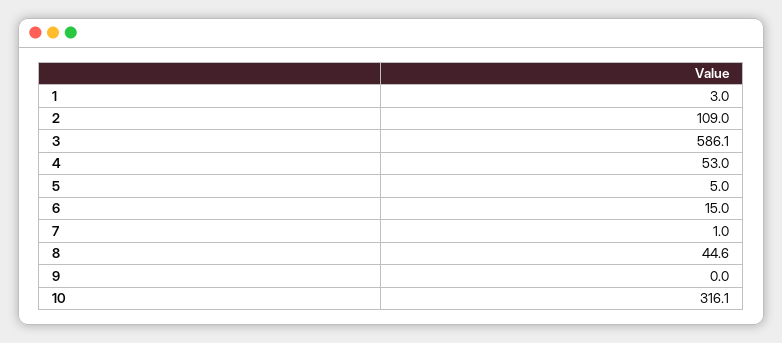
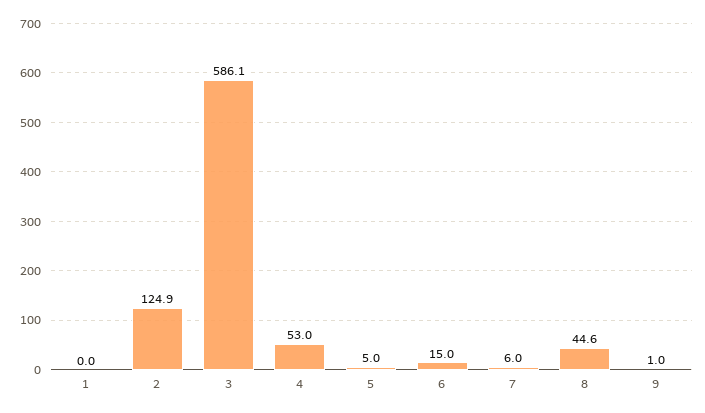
  {
-   "1": 3,
+   "1": 0,
-   "2": 109,
+   "2": 124.9,
    "3": 586.1,
    "4": 53,
    "5": 5,
    "6": 15,
-   "7": 1,
+   "7": 6,
    "8": 44.6,
-   "9": 0,
+   "9": 1
-   "10": 316.1
  }

